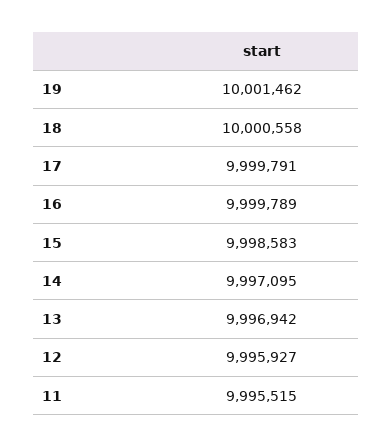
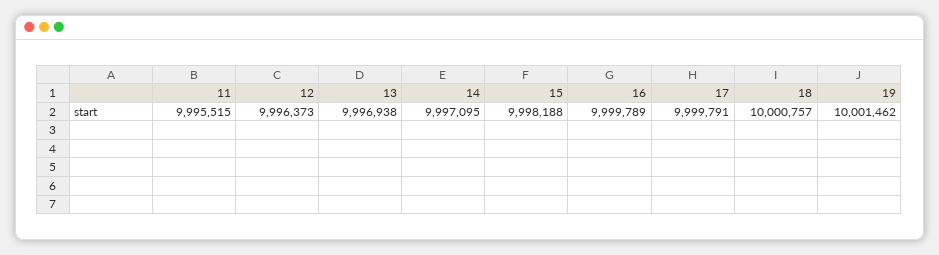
  {
    "19": 10001462,
-   "18": 10000558,
+   "18": 10000757,
    "17": 9999791,
    "16": 9999789,
-   "15": 9998583,
+   "15": 9998188,
    "14": 9997095,
-   "13": 9996942,
+   "13": 9996938,
-   "12": 9995927,
+   "12": 9996373,
    "11": 9995515
  }

